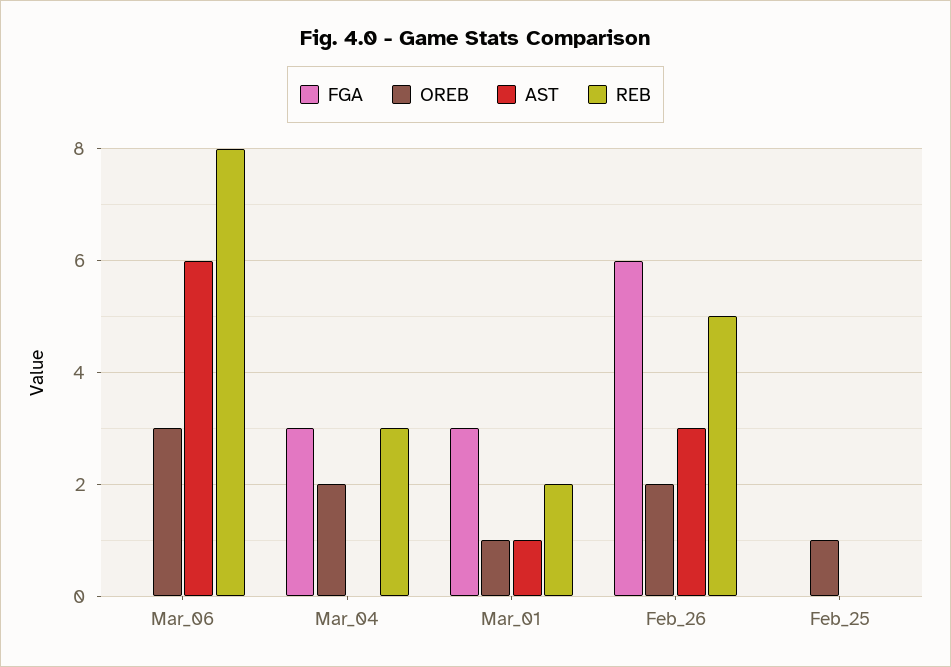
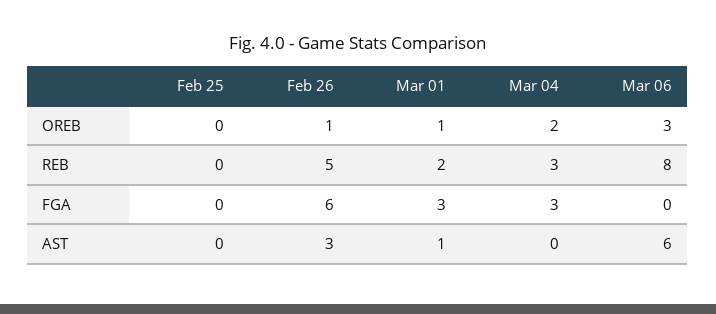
  {
    "FGA": {
      "Mar_06": 0,
      "Mar_04": 3,
      "Mar_01": 3,
      "Feb_26": 6,
      "Feb_25": 0
    },
    "OREB": {
      "Mar_06": 3,
      "Mar_04": 2,
      "Mar_01": 1,
-     "Feb_26": 2,
+     "Feb_26": 1,
-     "Feb_25": 1
+     "Feb_25": 0
    },
    "AST": {
      "Mar_06": 6,
      "Mar_04": 0,
      "Mar_01": 1,
      "Feb_26": 3,
      "Feb_25": 0
    },
    "REB": {
      "Mar_06": 8,
      "Mar_04": 3,
      "Mar_01": 2,
      "Feb_26": 5,
      "Feb_25": 0
    }
  }

